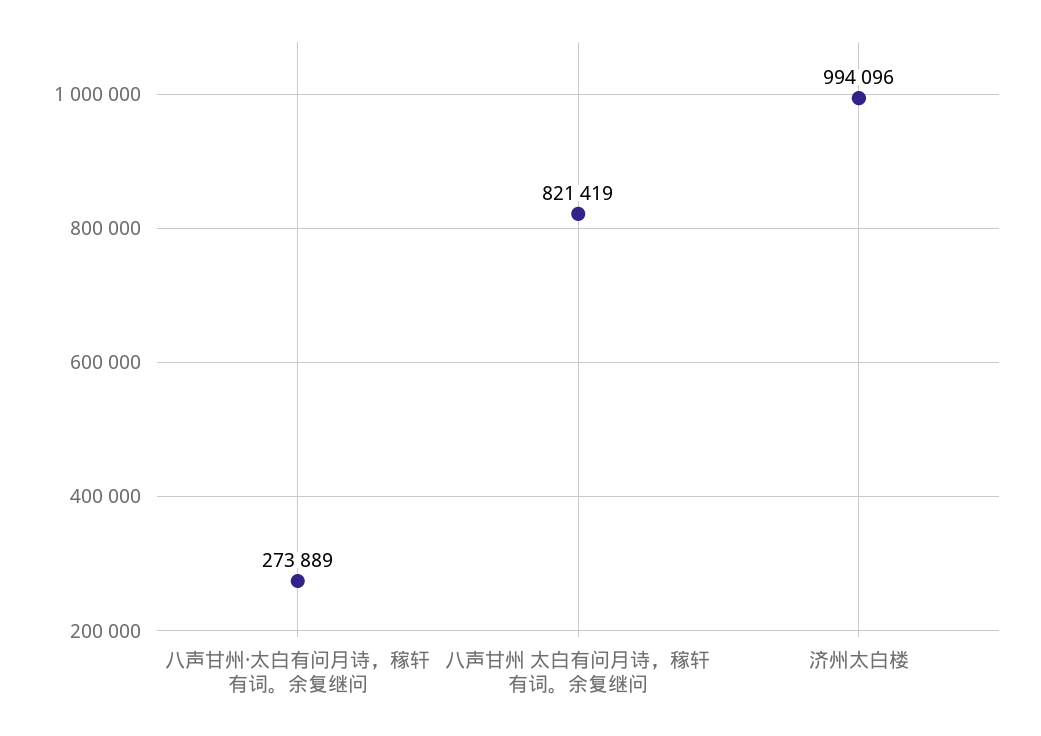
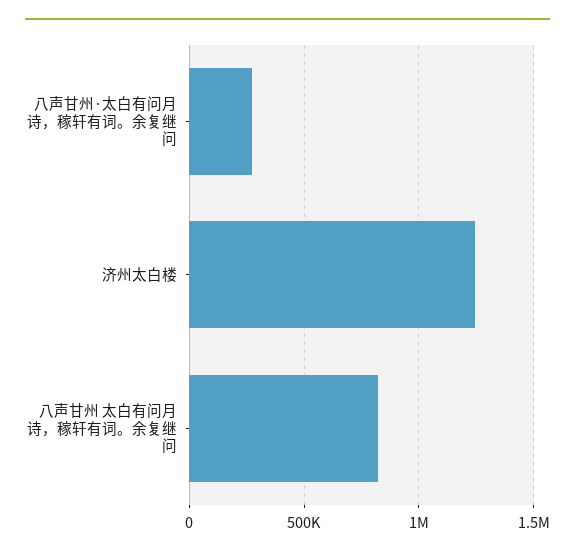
  {
    "八声甘州·太白有问月诗，稼轩有词。余复继问": 273889,
    "八声甘州 太白有问月诗，稼轩有词。余复继问": 821419,
-   "济州太白楼": 994096
+   "济州太白楼": 1250000
  }

